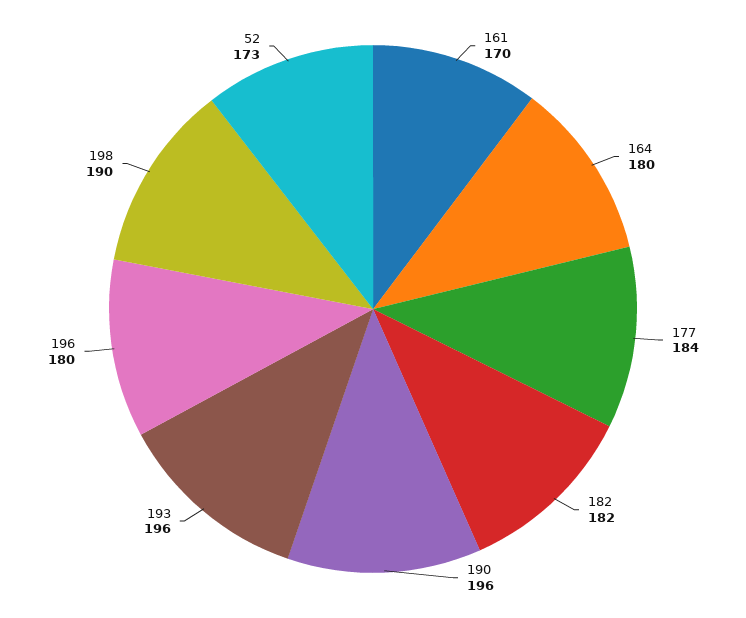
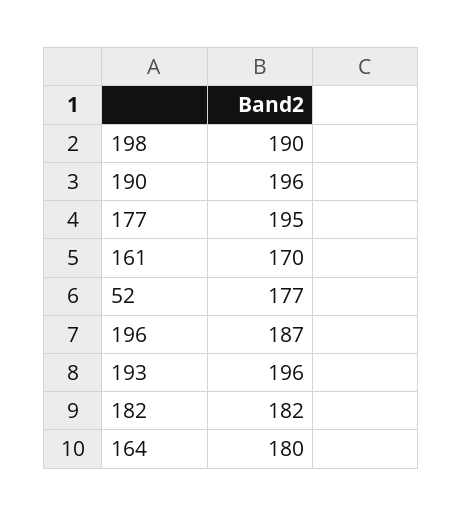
  {
    "161": 170,
    "164": 180,
-   "177": 184,
+   "177": 195,
    "182": 182,
    "190": 196,
    "193": 196,
-   "196": 180,
+   "196": 187,
    "198": 190,
-   "52": 173
+   "52": 177
  }

